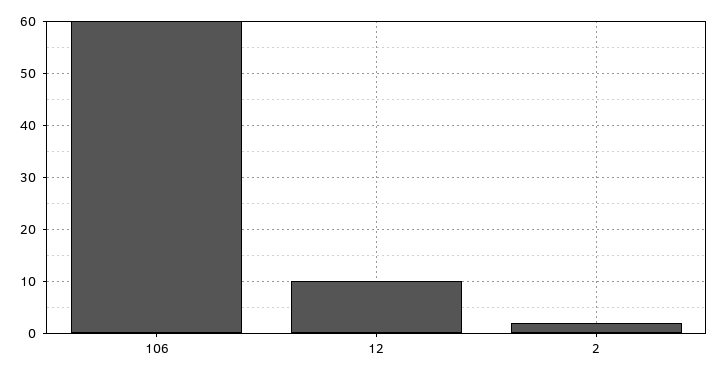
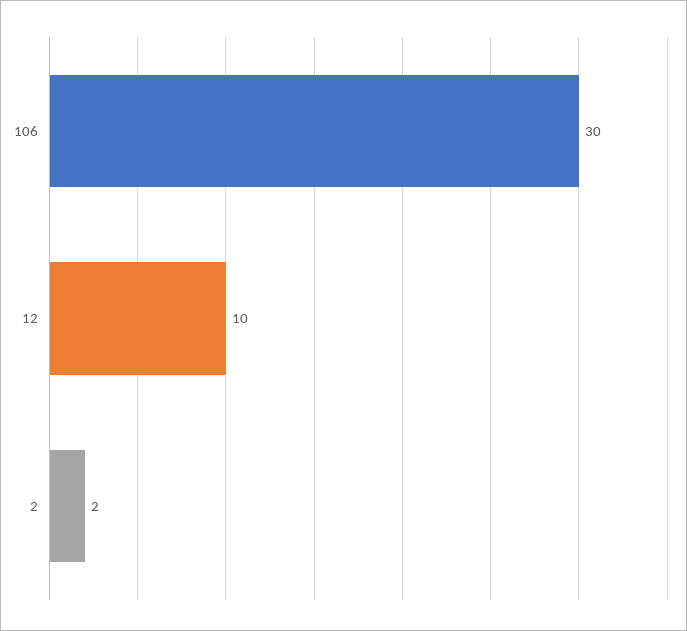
  {
-   "106": 60,
+   "106": 30,
    "12": 10,
    "2": 2
  }

